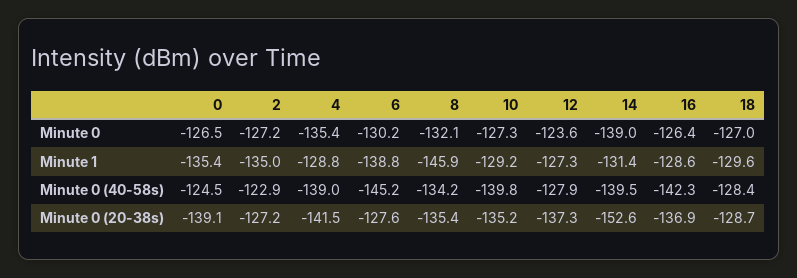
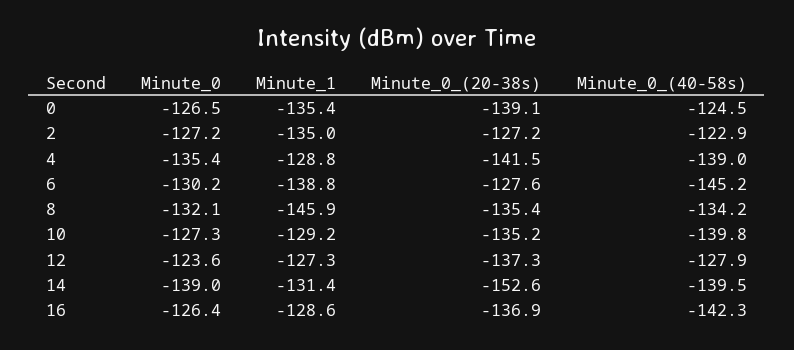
  {
    "0": {
      "Minute 0": -126.5,
      "Minute 1": -135.4,
      "Minute 0 (40-58s)": -124.5,
      "Minute 0 (20-38s)": -139.1
    },
    "2": {
      "Minute 0": -127.2,
      "Minute 1": -135,
      "Minute 0 (40-58s)": -122.9,
      "Minute 0 (20-38s)": -127.2
    },
    "4": {
      "Minute 0": -135.4,
      "Minute 1": -128.8,
      "Minute 0 (40-58s)": -139,
      "Minute 0 (20-38s)": -141.5
    },
    "6": {
      "Minute 0": -130.2,
      "Minute 1": -138.8,
      "Minute 0 (40-58s)": -145.2,
      "Minute 0 (20-38s)": -127.6
    },
    "8": {
      "Minute 0": -132.1,
      "Minute 1": -145.9,
      "Minute 0 (40-58s)": -134.2,
      "Minute 0 (20-38s)": -135.4
    },
    "10": {
      "Minute 0": -127.3,
      "Minute 1": -129.2,
      "Minute 0 (40-58s)": -139.8,
      "Minute 0 (20-38s)": -135.2
    },
    "12": {
      "Minute 0": -123.6,
      "Minute 1": -127.3,
      "Minute 0 (40-58s)": -127.9,
      "Minute 0 (20-38s)": -137.3
    },
    "14": {
      "Minute 0": -139,
      "Minute 1": -131.4,
      "Minute 0 (40-58s)": -139.5,
      "Minute 0 (20-38s)": -152.6
    },
    "16": {
      "Minute 0": -126.4,
      "Minute 1": -128.6,
      "Minute 0 (40-58s)": -142.3,
      "Minute 0 (20-38s)": -136.9
-   },
+   }
-   "18": {
-     "Minute 0": -127,
-     "Minute 1": -129.6,
-     "Minute 0 (40-58s)": -128.4,
-     "Minute 0 (20-38s)": -128.7
-   }
  }

